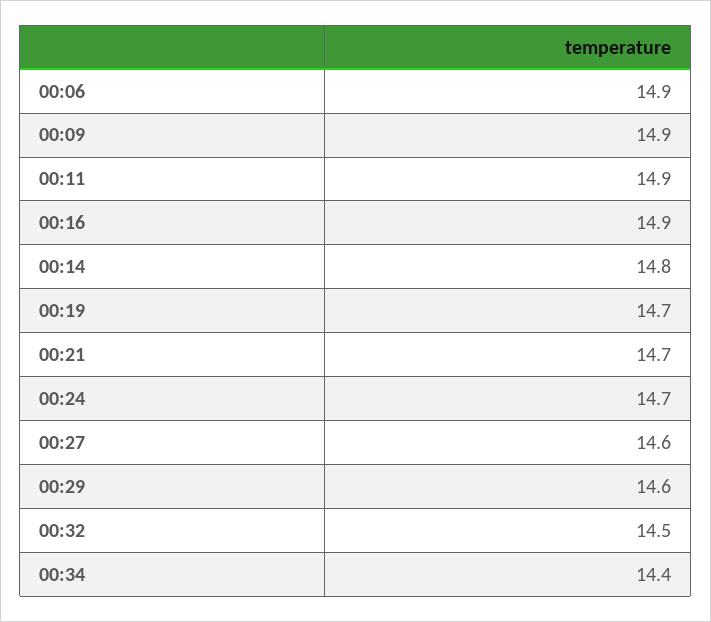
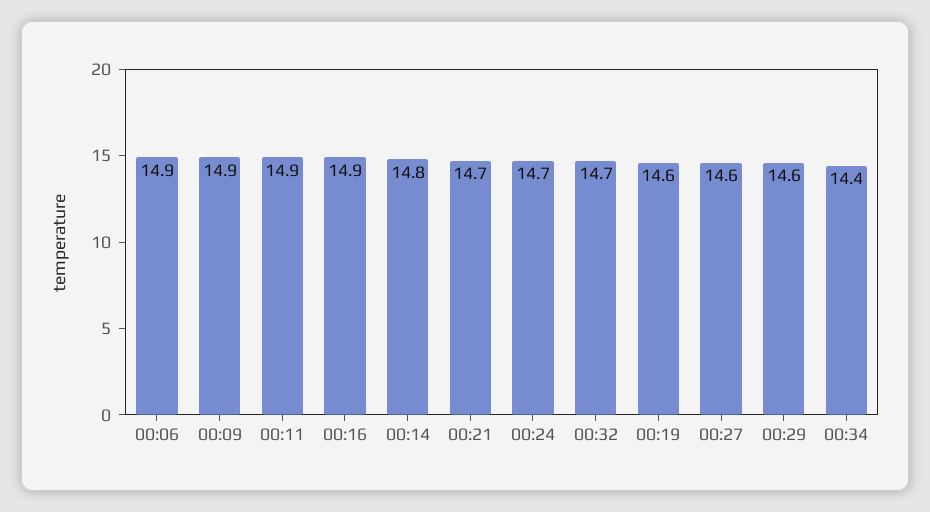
  {
    "00:06": 14.9,
    "00:09": 14.9,
    "00:11": 14.9,
    "00:16": 14.9,
    "00:14": 14.8,
-   "00:19": 14.7,
+   "00:19": 14.6,
    "00:21": 14.7,
    "00:24": 14.7,
    "00:27": 14.6,
    "00:29": 14.6,
-   "00:32": 14.5,
+   "00:32": 14.7,
    "00:34": 14.4
  }

